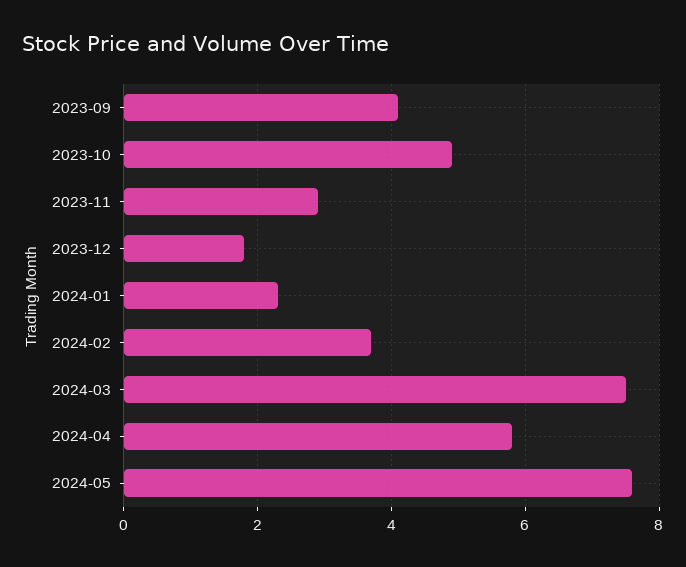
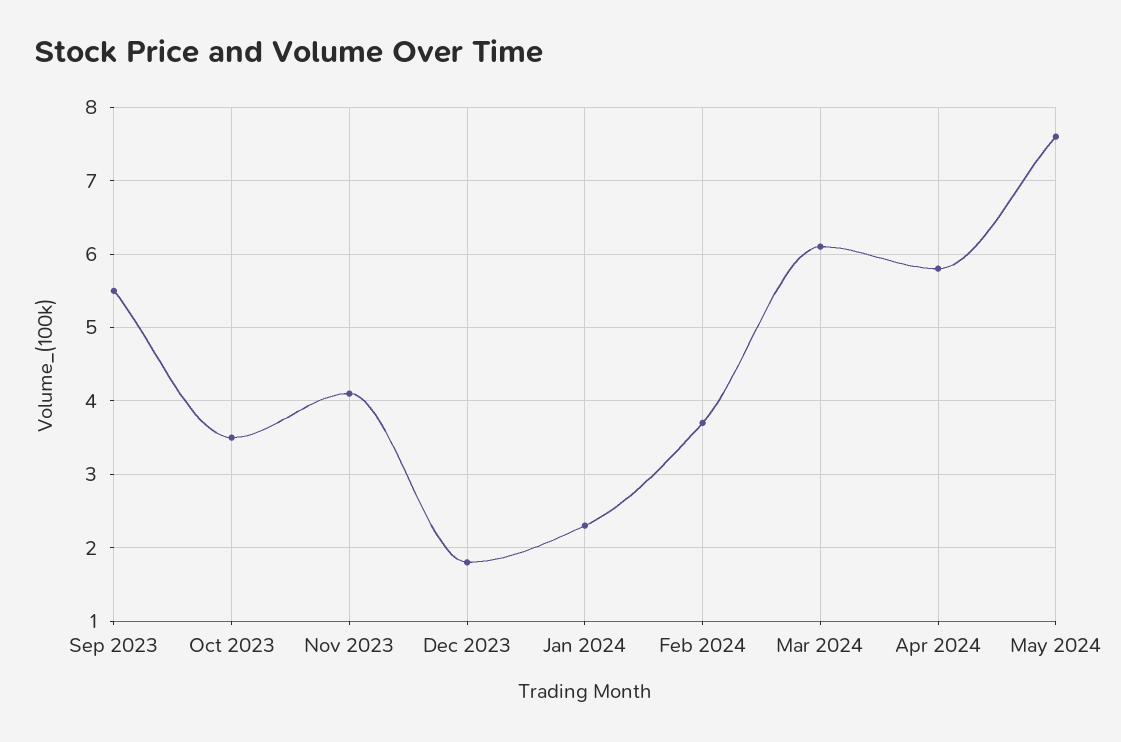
  {
-   "2023-09": 4,
+   "2023-09": 5.5,
-   "2023-10": 5,
+   "2023-10": 3.5,
-   "2023-11": 3,
+   "2023-11": 4.1,
    "2023-12": 1.8,
    "2024-01": 2.3,
    "2024-02": 3.7,
-   "2024-03": 7.5,
+   "2024-03": 6.1,
    "2024-04": 5.8,
    "2024-05": 7.6
  }

